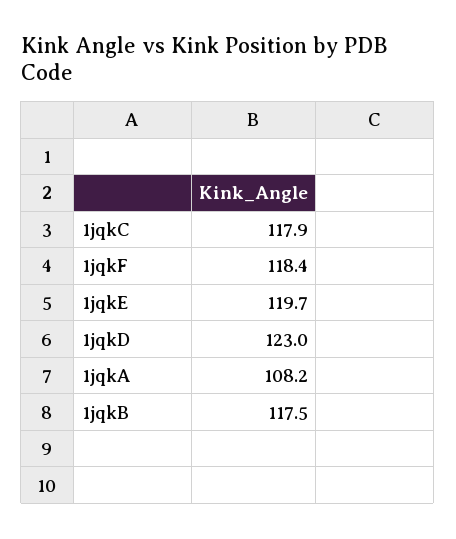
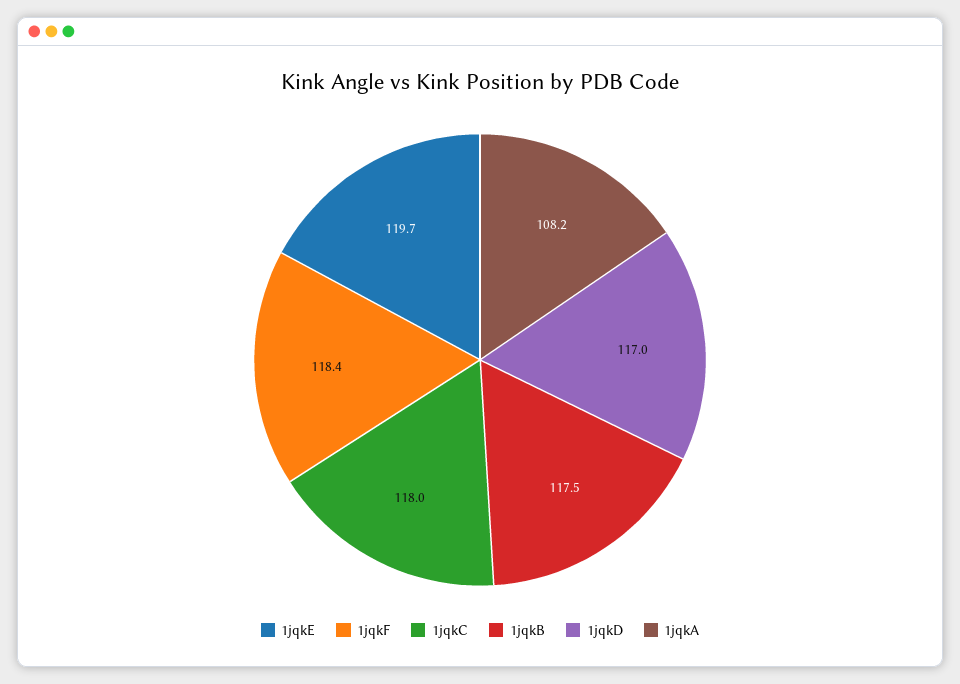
  {
-   "1jqkC": 117.9,
+   "1jqkC": 118,
    "1jqkF": 118.4,
    "1jqkE": 119.7,
-   "1jqkD": 123,
+   "1jqkD": 117,
    "1jqkA": 108.2,
    "1jqkB": 117.5
  }

